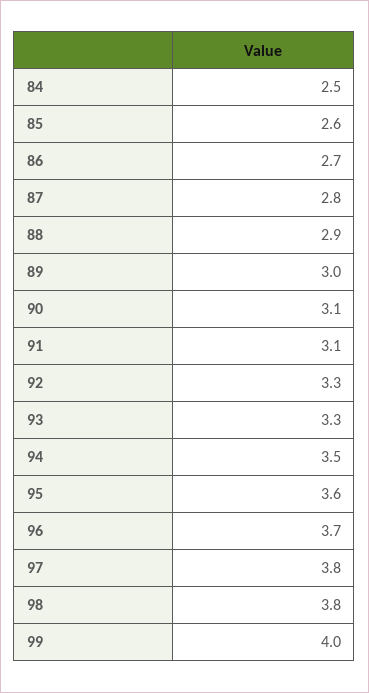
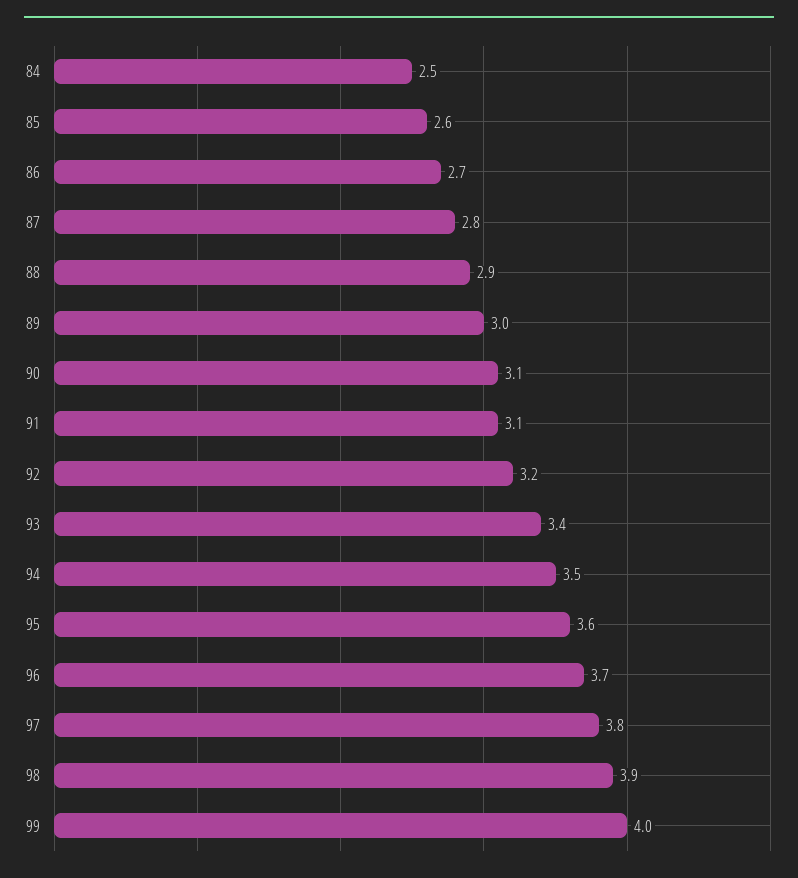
  {
    "84": 2.5,
    "85": 2.6,
    "86": 2.7,
    "87": 2.8,
    "88": 2.9,
    "89": 3,
    "90": 3.1,
    "91": 3.1,
-   "92": 3.3,
+   "92": 3.2,
-   "93": 3.3,
+   "93": 3.4,
    "94": 3.5,
    "95": 3.6,
    "96": 3.7,
    "97": 3.8,
-   "98": 3.8,
+   "98": 3.9,
    "99": 4
  }

